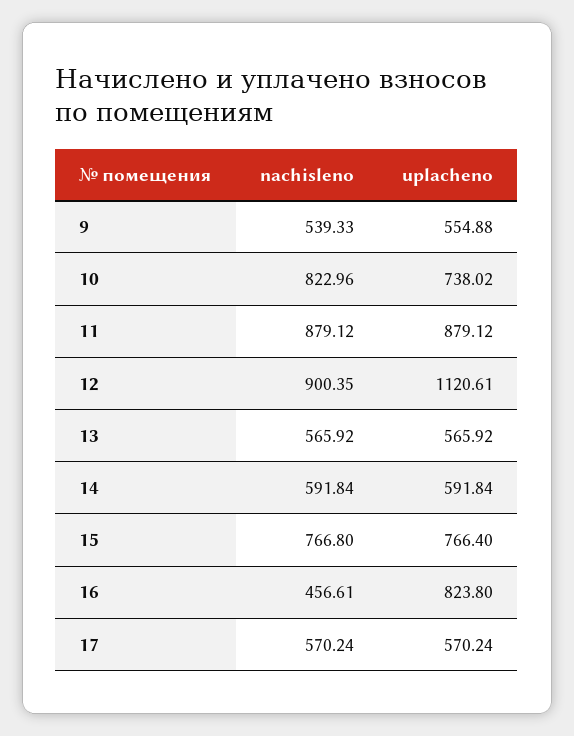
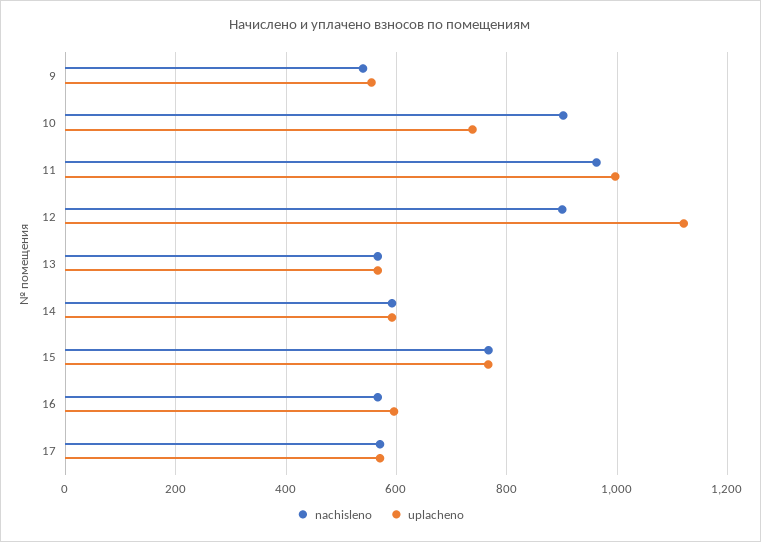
  {
    "nachisleno": {
      "9": 539.33,
-     "10": 822.96,
+     "10": 900,
-     "11": 879.12,
+     "11": 960,
      "12": 900.35,
      "13": 565.92,
      "14": 591.84,
      "15": 766.8,
-     "16": 456.61,
+     "16": 560,
      "17": 570.24
    },
    "uplacheno": {
      "9": 554.88,
      "10": 738.02,
-     "11": 879.12,
+     "11": 1000,
      "12": 1120.61,
      "13": 565.92,
      "14": 591.84,
      "15": 766.4,
-     "16": 823.8,
+     "16": 600,
      "17": 570.24
    }
  }

